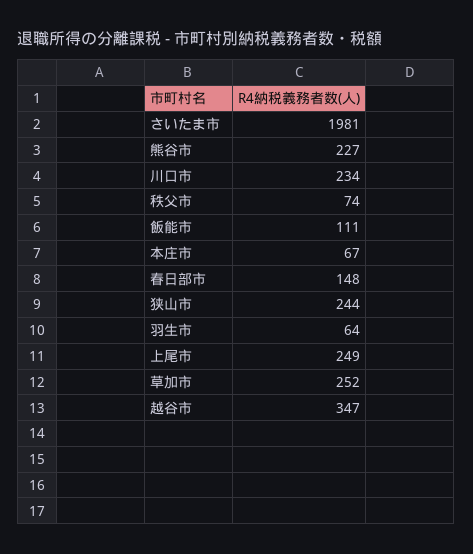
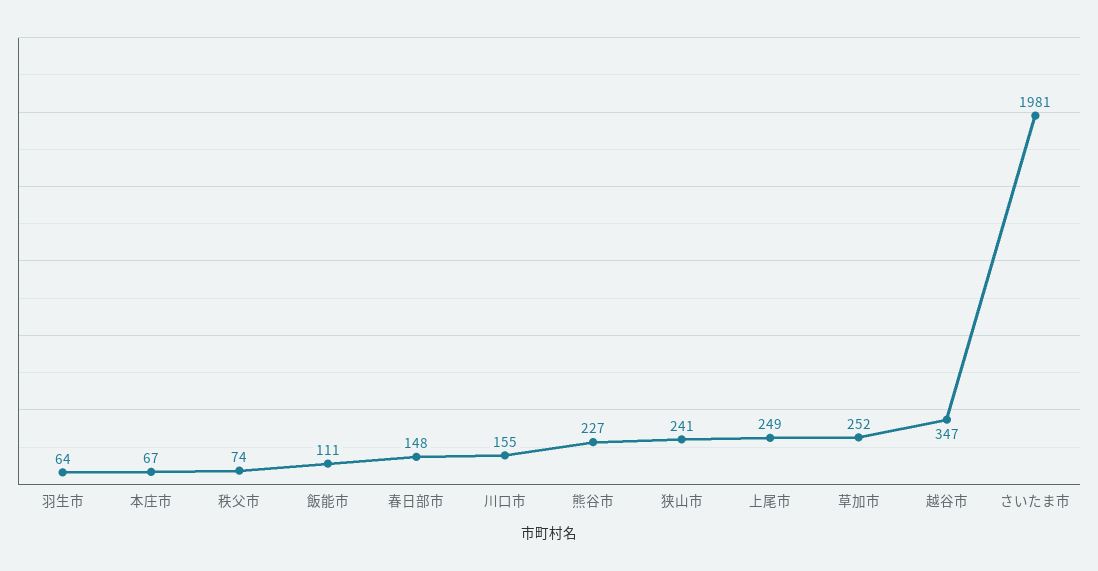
  {
    "さいたま市": 1981,
    "熊谷市": 227,
-   "川口市": 234,
+   "川口市": 155,
    "秩父市": 74,
    "飯能市": 111,
    "本庄市": 67,
    "春日部市": 148,
-   "狭山市": 244,
+   "狭山市": 241,
    "羽生市": 64,
    "上尾市": 249,
    "草加市": 252,
    "越谷市": 347
  }

